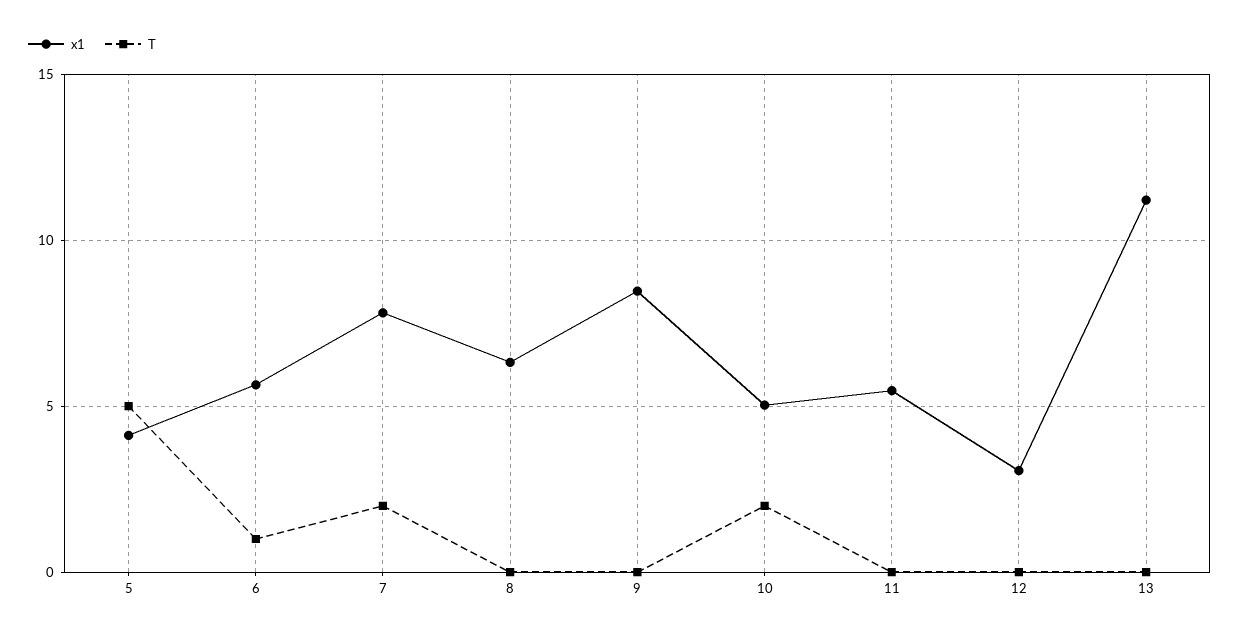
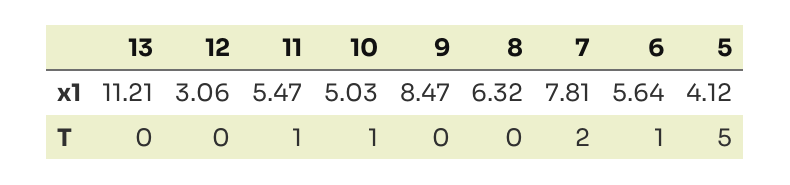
  {
    "x1": {
      "5": 4.12,
      "6": 5.64,
      "7": 7.81,
      "8": 6.32,
      "9": 8.47,
      "10": 5.03,
      "11": 5.47,
      "12": 3.06,
      "13": 11.21
    },
    "T": {
      "5": 5,
      "6": 1,
      "7": 2,
      "8": 0,
      "9": 0,
-     "10": 2,
+     "10": 1,
-     "11": 0,
+     "11": 1,
      "12": 0,
      "13": 0
    }
  }

